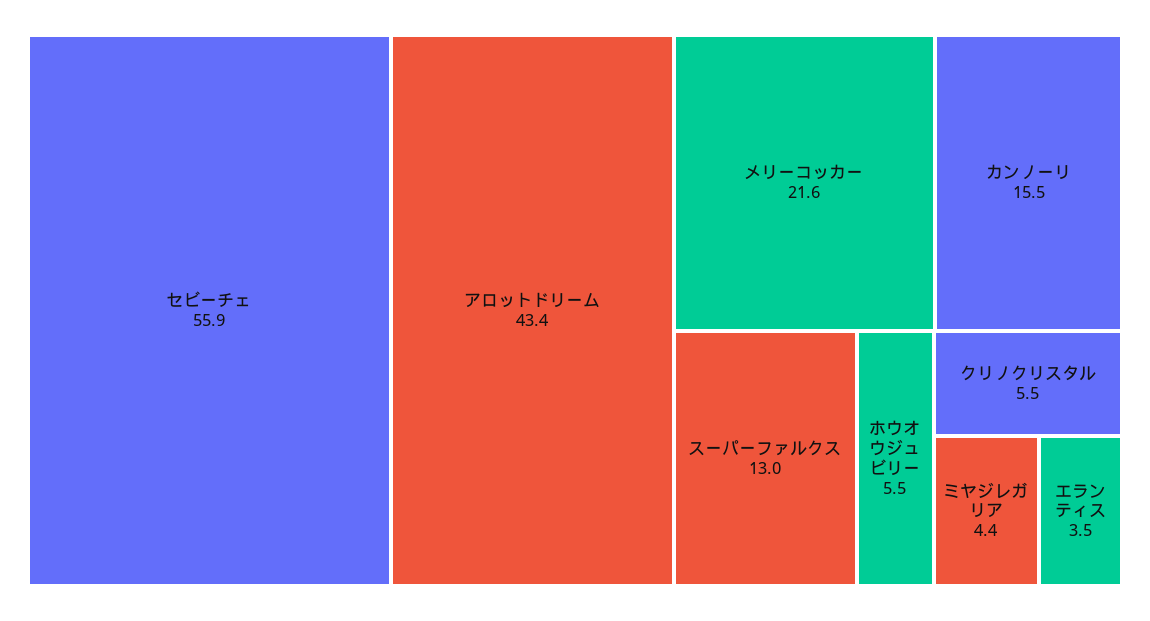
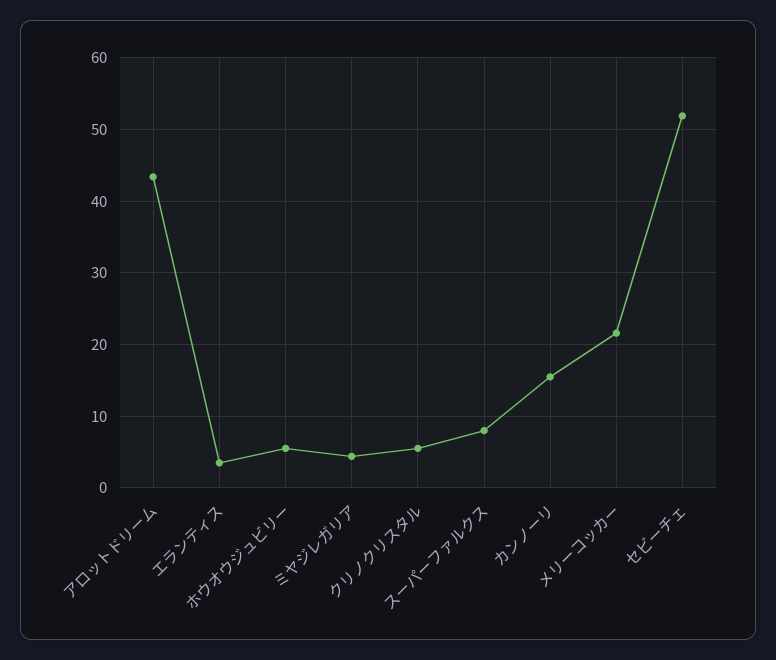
  {
-   "セビーチェ": 55.9,
+   "セビーチェ": 52,
    "アロットドリーム": 43.4,
    "メリーコッカー": 21.6,
    "カンノーリ": 15.5,
-   "スーパーファルクス": 13,
+   "スーパーファルクス": 8,
    "ホウオウジュビリー": 5.5,
    "クリノクリスタル": 5.5,
    "ミヤジレガリア": 4.4,
    "エランティス": 3.5
  }

